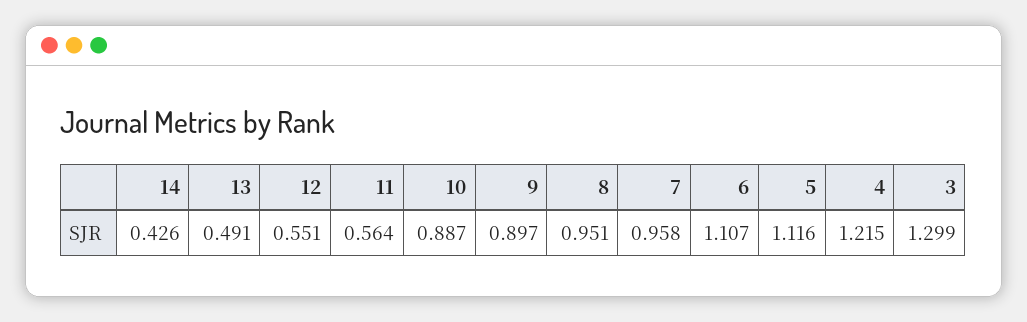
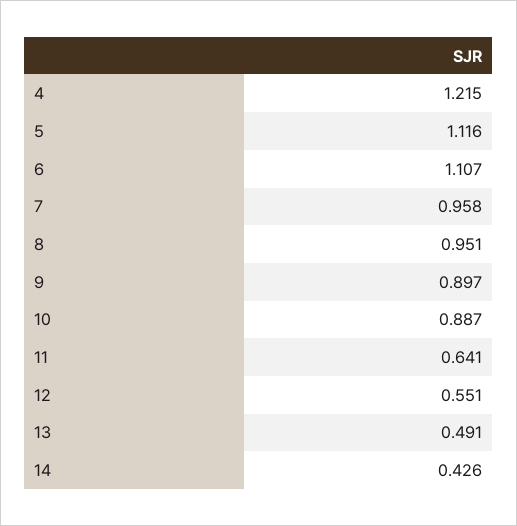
  {
    "14": 0.426,
    "13": 0.491,
    "12": 0.551,
-   "11": 0.564,
+   "11": 0.641,
    "10": 0.887,
    "9": 0.897,
    "8": 0.951,
    "7": 0.958,
    "6": 1.107,
    "5": 1.116,
-   "4": 1.215,
+   "4": 1.215
-   "3": 1.299
  }

